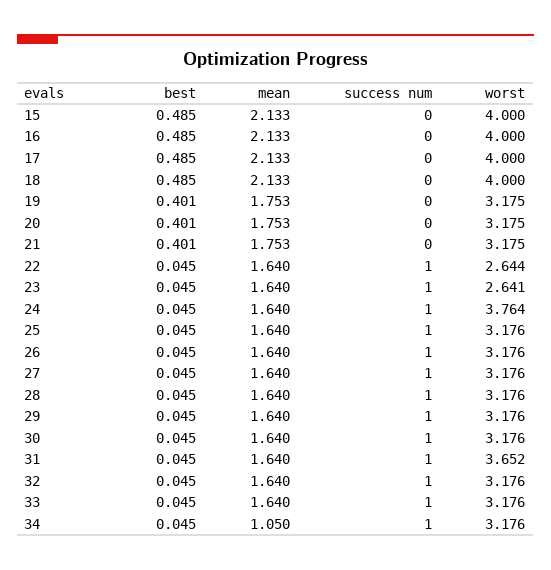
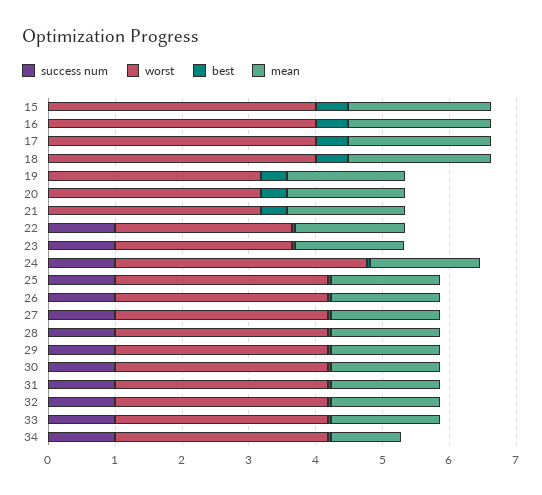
  {
    "best": {
      "15": 0.485,
      "16": 0.485,
      "17": 0.485,
      "18": 0.485,
      "19": 0.401,
      "20": 0.401,
      "21": 0.401,
      "22": 0.045,
      "23": 0.045,
      "24": 0.045,
      "25": 0.045,
      "26": 0.045,
      "27": 0.045,
      "28": 0.045,
      "29": 0.045,
      "30": 0.045,
      "31": 0.045,
      "32": 0.045,
      "33": 0.045,
      "34": 0.045
    },
    "mean": {
      "15": 2.133,
      "16": 2.133,
      "17": 2.133,
      "18": 2.133,
      "19": 1.753,
      "20": 1.753,
      "21": 1.753,
      "22": 1.64,
      "23": 1.64,
      "24": 1.64,
      "25": 1.64,
      "26": 1.64,
      "27": 1.64,
      "28": 1.64,
      "29": 1.64,
      "30": 1.64,
      "31": 1.64,
      "32": 1.64,
      "33": 1.64,
      "34": 1.05
    },
    "success num": {
      "15": 0,
      "16": 0,
      "17": 0,
      "18": 0,
      "19": 0,
      "20": 0,
      "21": 0,
      "22": 1,
      "23": 1,
      "24": 1,
      "25": 1,
      "26": 1,
      "27": 1,
      "28": 1,
      "29": 1,
      "30": 1,
      "31": 1,
      "32": 1,
      "33": 1,
      "34": 1
    },
    "worst": {
      "15": 4,
      "16": 4,
      "17": 4,
      "18": 4,
      "19": 3.175,
      "20": 3.175,
      "21": 3.175,
      "22": 2.644,
      "23": 2.641,
      "24": 3.764,
      "25": 3.176,
      "26": 3.176,
      "27": 3.176,
      "28": 3.176,
      "29": 3.176,
      "30": 3.176,
-     "31": 3.652,
+     "31": 3.2,
      "32": 3.176,
      "33": 3.176,
      "34": 3.176
    }
  }

